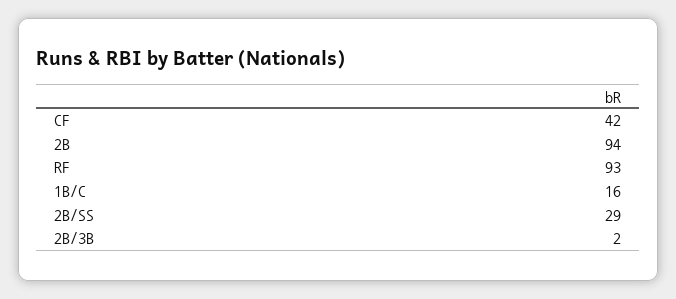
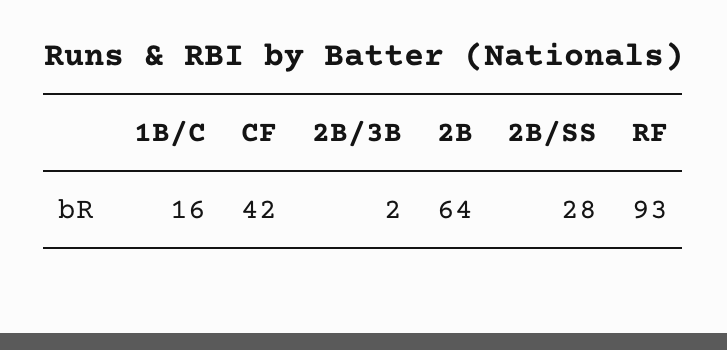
  {
    "CF": 42,
-   "2B": 94,
+   "2B": 64,
    "RF": 93,
    "1B/C": 16,
-   "2B/SS": 29,
+   "2B/SS": 28,
    "2B/3B": 2
  }

